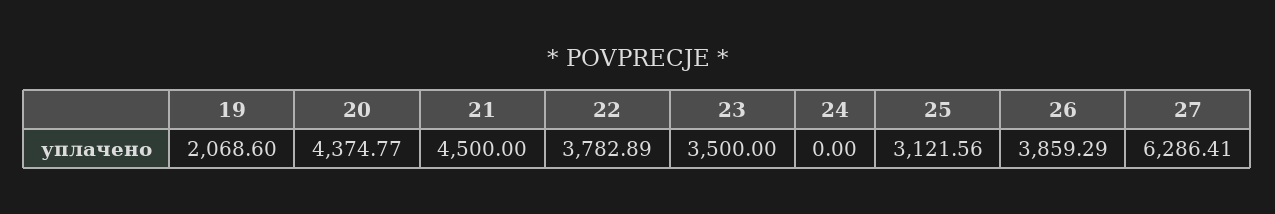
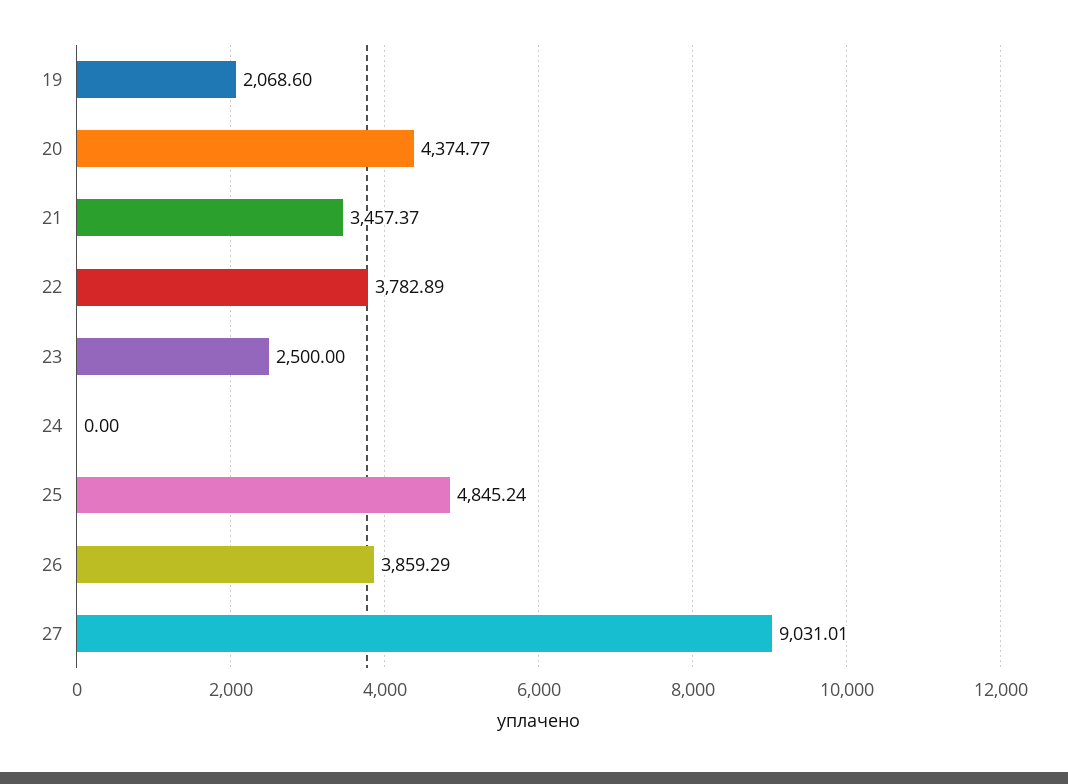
  {
    "19": 2068.6,
    "20": 4374.77,
-   "21": 4500,
+   "21": 3457.37,
    "22": 3782.89,
-   "23": 3500,
+   "23": 2500,
    "24": 0,
-   "25": 3121.56,
+   "25": 4845.24,
    "26": 3859.29,
-   "27": 6286.41
+   "27": 9031.01
  }

